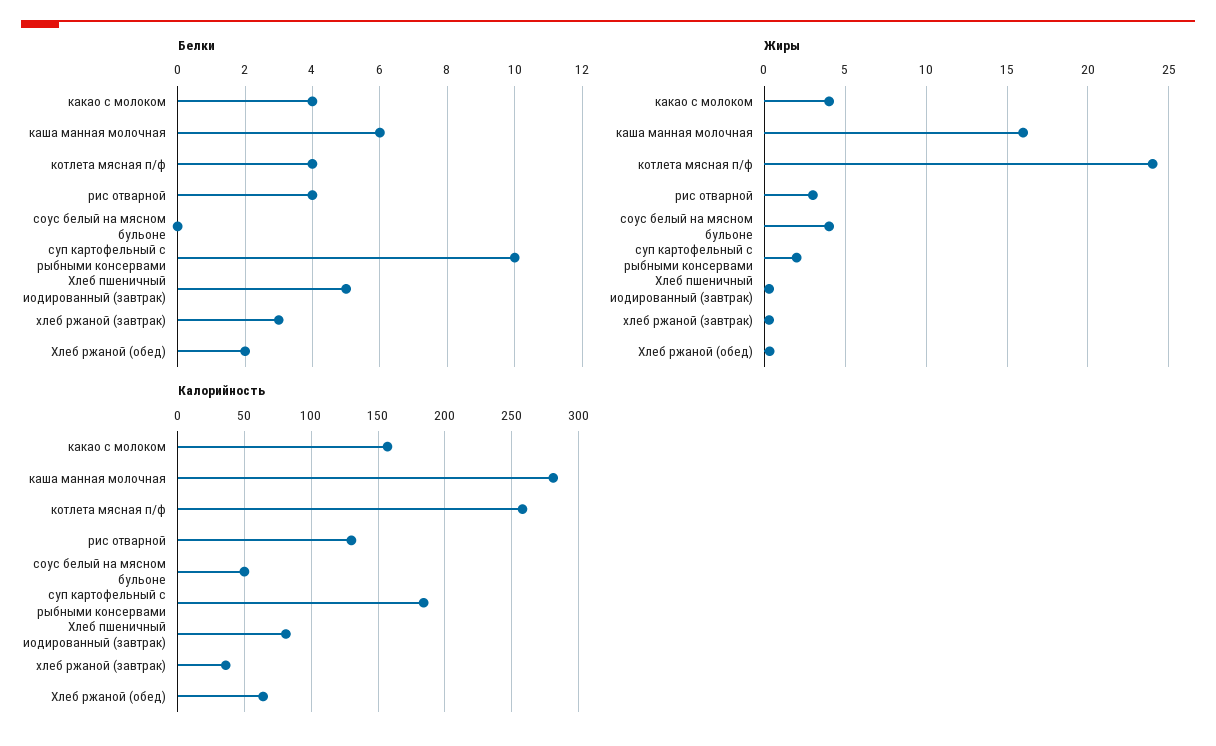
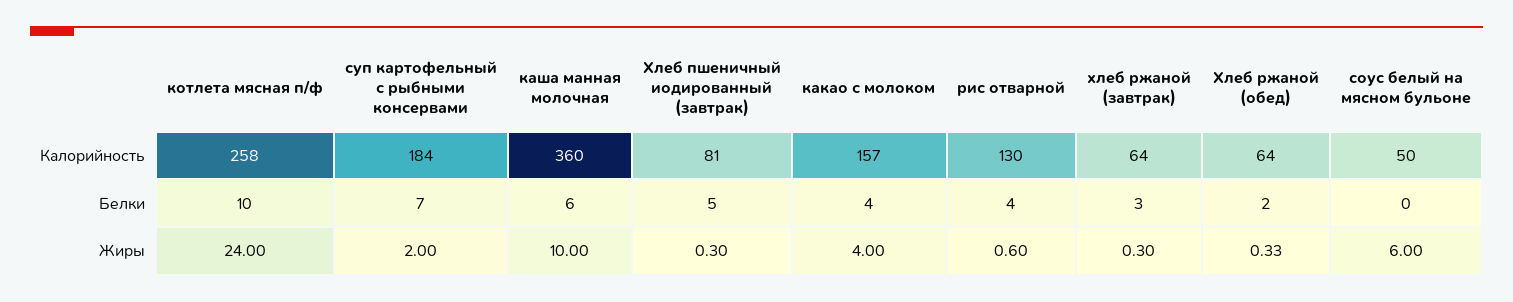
  {
    "Белки": {
      "какао с молоком": 4,
      "каша манная молочная": 6,
-     "котлета мясная п/ф": 4,
+     "котлета мясная п/ф": 10,
      "рис отварной": 4,
      "соус белый на мясном бульоне": 0,
-     "суп картофельный с рыбными консервами": 10,
+     "суп картофельный с рыбными консервами": 7,
      "Хлеб пшеничный иодированный (завтрак)": 5,
      "хлеб ржаной (завтрак)": 3,
      "Хлеб ржаной (обед)": 2
    },
    "Жиры": {
      "какао с молоком": 4,
-     "каша манная молочная": 16,
+     "каша манная молочная": 10,
      "котлета мясная п/ф": 24,
-     "рис отварной": 3,
+     "рис отварной": 0.6,
-     "соус белый на мясном бульоне": 4,
+     "соус белый на мясном бульоне": 6,
      "суп картофельный с рыбными консервами": 2,
      "Хлеб пшеничный иодированный (завтрак)": 0.3,
      "хлеб ржаной (завтрак)": 0.3,
      "Хлеб ржаной (обед)": 0.33
    },
    "Калорийность": {
      "какао с молоком": 157,
-     "каша манная молочная": 280,
+     "каша манная молочная": 360,
      "котлета мясная п/ф": 258,
      "рис отварной": 130,
      "соус белый на мясном бульоне": 50,
      "суп картофельный с рыбными консервами": 184,
      "Хлеб пшеничный иодированный (завтрак)": 81,
-     "хлеб ржаной (завтрак)": 35,
+     "хлеб ржаной (завтрак)": 64,
      "Хлеб ржаной (обед)": 64
    }
  }

